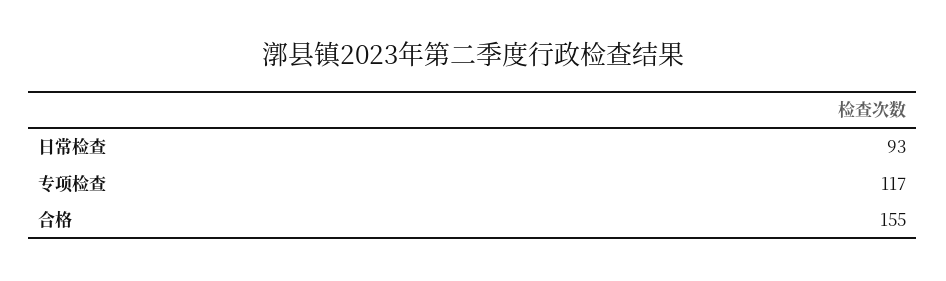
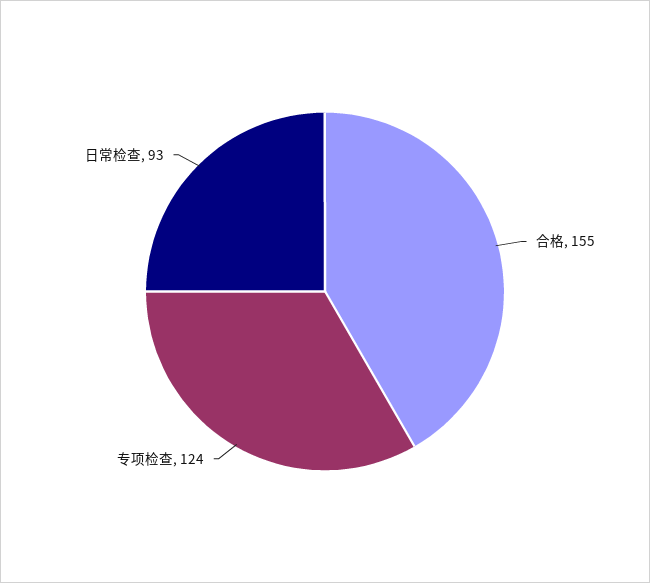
  {
    "日常检查": 93,
-   "专项检查": 117,
+   "专项检查": 124,
    "合格": 155
  }

